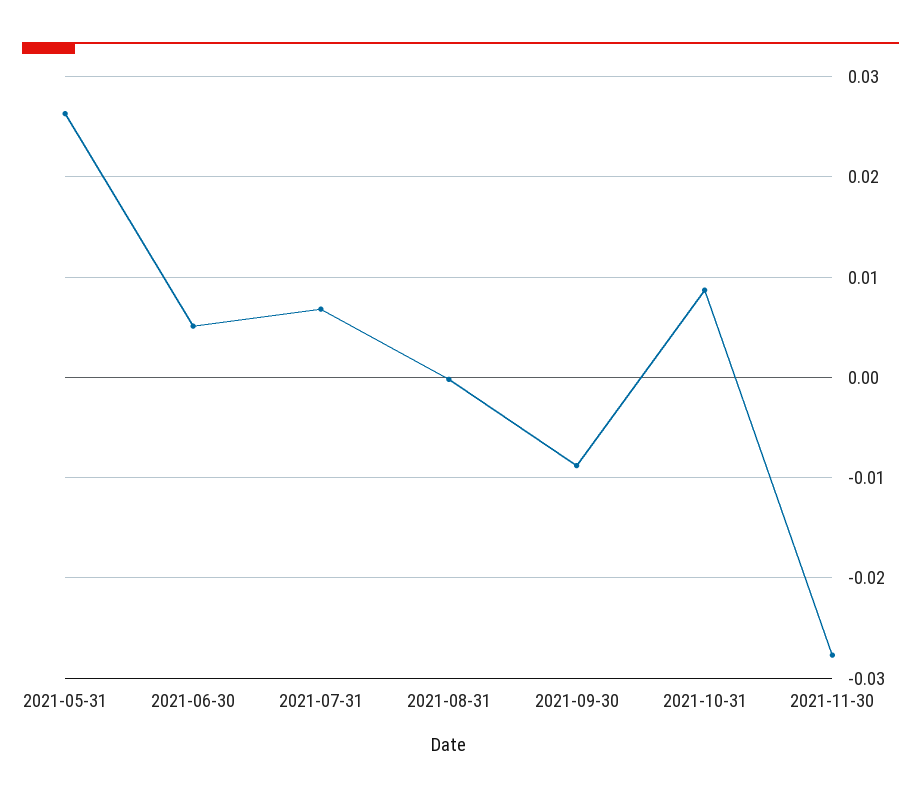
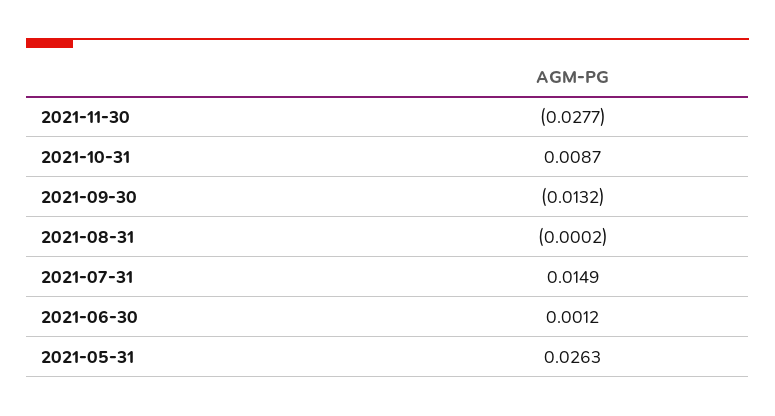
  {
    "2021-05-31": 0.0263,
-   "2021-06-30": 0.005,
+   "2021-06-30": 0.0012,
-   "2021-07-31": 0.007,
+   "2021-07-31": 0.0149,
    "2021-08-31": -0.0002,
-   "2021-09-30": -0.009,
+   "2021-09-30": -0.0132,
    "2021-10-31": 0.0087,
    "2021-11-30": -0.0277
  }

